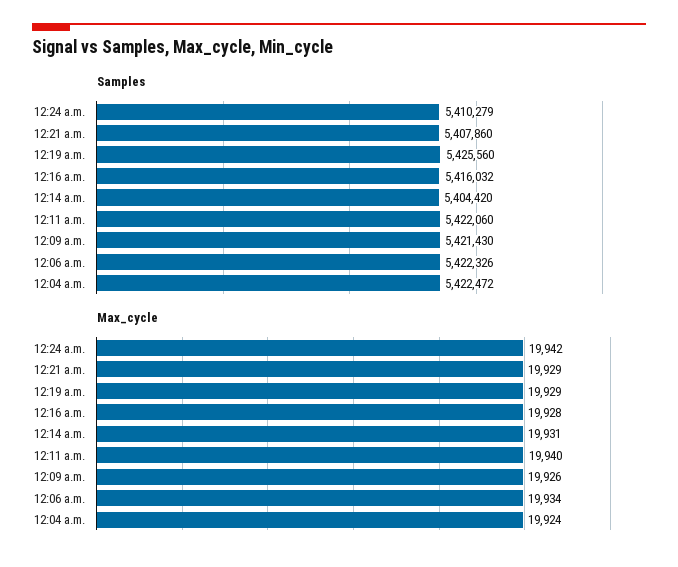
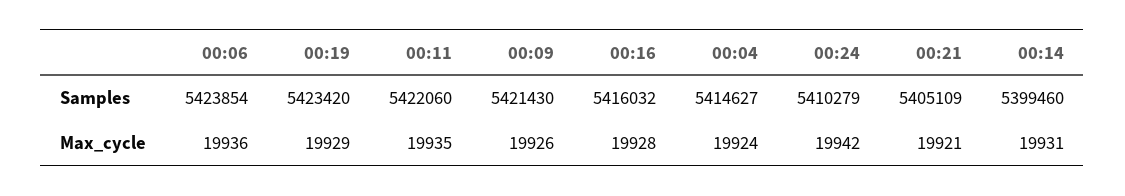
  {
    "Samples": {
      "12:24 a.m.": 5410279,
-     "12:21 a.m.": 5407860,
+     "12:21 a.m.": 5405109,
-     "12:19 a.m.": 5425560,
+     "12:19 a.m.": 5423420,
      "12:16 a.m.": 5416032,
-     "12:14 a.m.": 5404420,
+     "12:14 a.m.": 5399460,
      "12:11 a.m.": 5422060,
      "12:09 a.m.": 5421430,
-     "12:06 a.m.": 5422326,
+     "12:06 a.m.": 5423854,
-     "12:04 a.m.": 5422472
+     "12:04 a.m.": 5414627
    },
    "Max_cycle": {
      "12:24 a.m.": 19942,
-     "12:21 a.m.": 19929,
+     "12:21 a.m.": 19921,
      "12:19 a.m.": 19929,
      "12:16 a.m.": 19928,
      "12:14 a.m.": 19931,
-     "12:11 a.m.": 19940,
+     "12:11 a.m.": 19935,
      "12:09 a.m.": 19926,
-     "12:06 a.m.": 19934,
+     "12:06 a.m.": 19936,
      "12:04 a.m.": 19924
    }
  }

